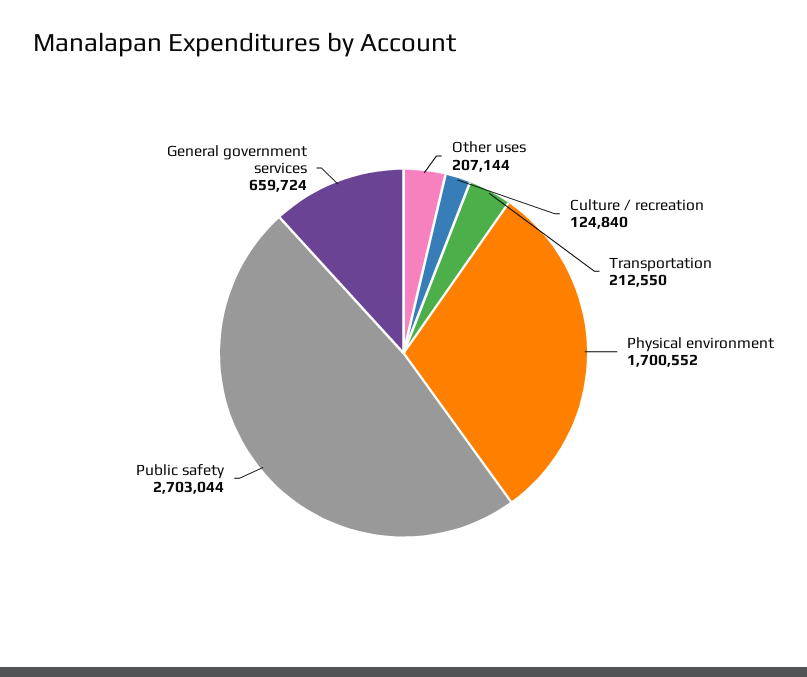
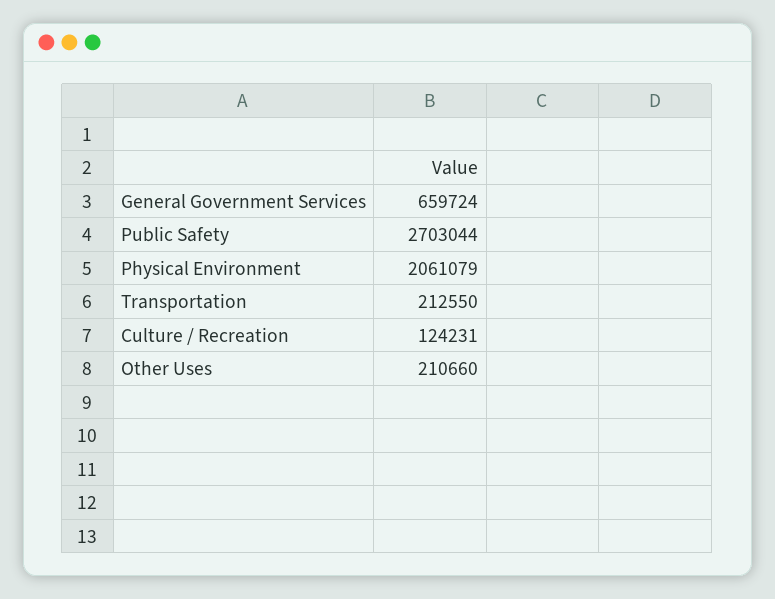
  {
-   "Other uses": 207144,
+   "Other uses": 210660,
-   "Culture / recreation": 124840,
+   "Culture / recreation": 124231,
    "Transportation": 212550,
-   "Physical environment": 1700552,
+   "Physical environment": 2061079,
    "Public safety": 2703044,
    "General government services": 659724
  }

